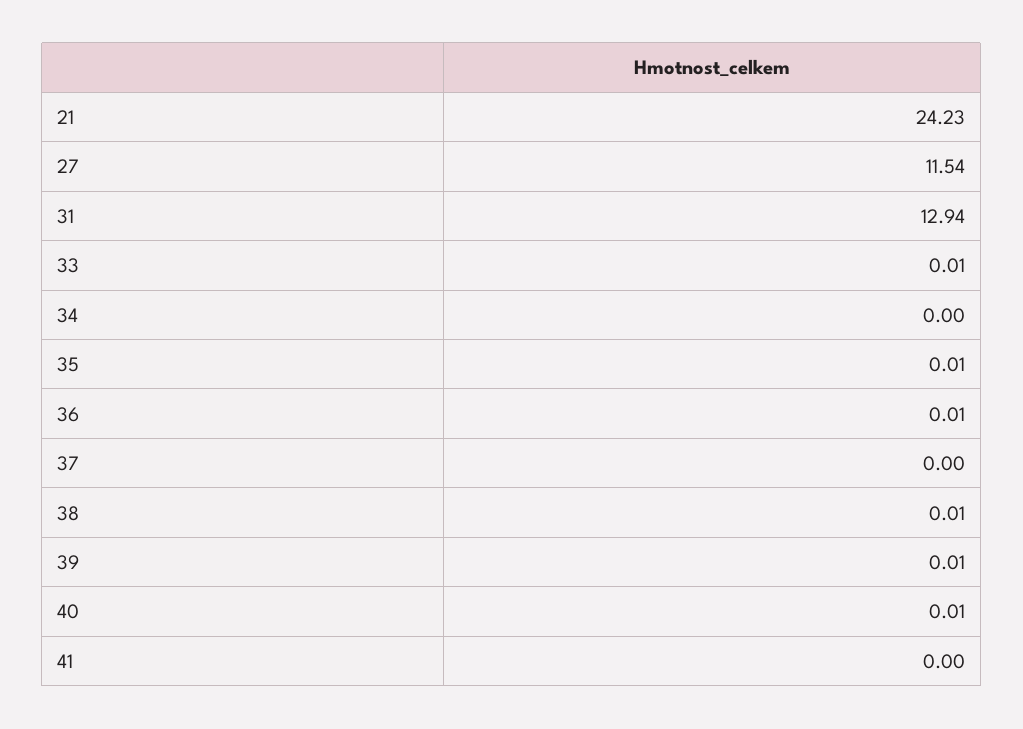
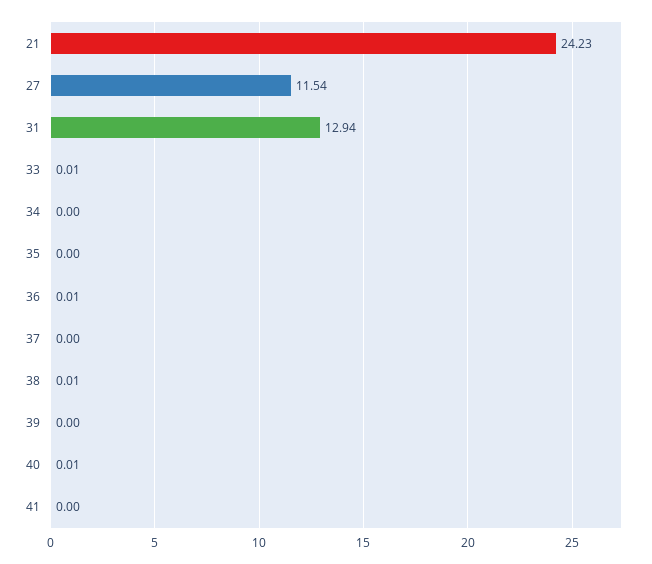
  {
    "21": 24.23,
    "27": 11.54,
    "31": 12.94,
    "33": 0.01,
    "34": 0,
-   "35": 0.01,
+   "35": 0,
    "36": 0.01,
    "37": 0,
    "38": 0.01,
-   "39": 0.01,
+   "39": 0,
    "40": 0.01,
    "41": 0
  }

